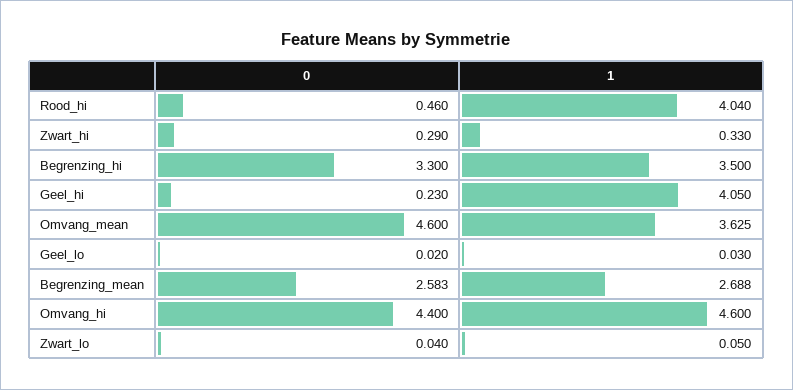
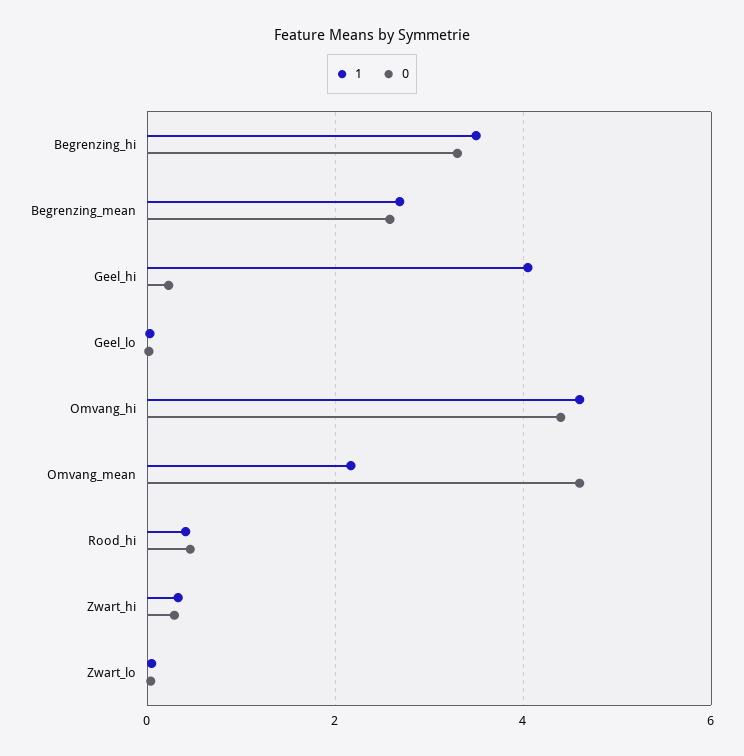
  {
    "0": {
      "Rood_hi": 0.46,
      "Zwart_hi": 0.29,
      "Begrenzing_hi": 3.3,
      "Geel_hi": 0.23,
      "Omvang_mean": 4.6,
      "Geel_lo": 0.02,
      "Begrenzing_mean": 2.583,
      "Omvang_hi": 4.4,
      "Zwart_lo": 0.04
    },
    "1": {
-     "Rood_hi": 4.04,
+     "Rood_hi": 0.4,
      "Zwart_hi": 0.33,
      "Begrenzing_hi": 3.5,
      "Geel_hi": 4.05,
-     "Omvang_mean": 3.625,
+     "Omvang_mean": 2.2,
      "Geel_lo": 0.03,
      "Begrenzing_mean": 2.688,
      "Omvang_hi": 4.6,
      "Zwart_lo": 0.05
    }
  }

